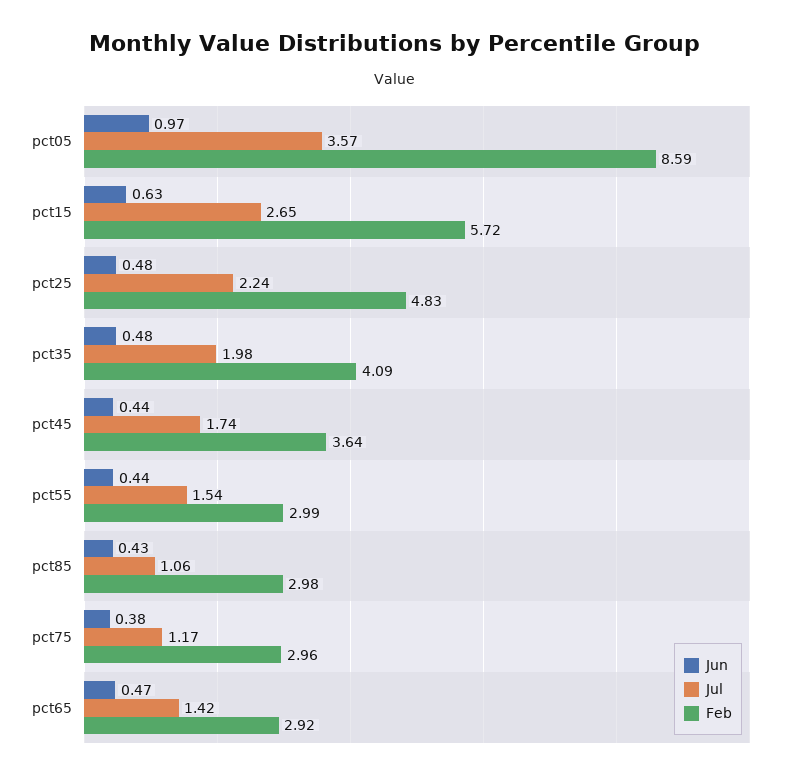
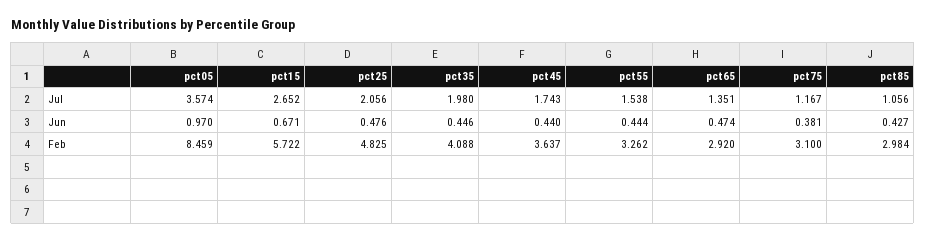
  {
    "Jun": {
      "pct05": 0.97,
-     "pct15": 0.63,
+     "pct15": 0.671,
      "pct25": 0.476,
-     "pct35": 0.48,
+     "pct35": 0.446,
      "pct45": 0.44,
      "pct55": 0.444,
      "pct85": 0.427,
      "pct75": 0.381,
      "pct65": 0.474
    },
    "Jul": {
      "pct05": 3.574,
      "pct15": 2.652,
-     "pct25": 2.24,
+     "pct25": 2.056,
      "pct35": 1.98,
      "pct45": 1.743,
      "pct55": 1.538,
      "pct85": 1.056,
      "pct75": 1.167,
-     "pct65": 1.42
+     "pct65": 1.351
    },
    "Feb": {
-     "pct05": 8.59,
+     "pct05": 8.459,
      "pct15": 5.722,
      "pct25": 4.825,
      "pct35": 4.088,
      "pct45": 3.637,
-     "pct55": 2.99,
+     "pct55": 3.262,
      "pct85": 2.984,
-     "pct75": 2.96,
+     "pct75": 3.1,
      "pct65": 2.92
    }
  }

